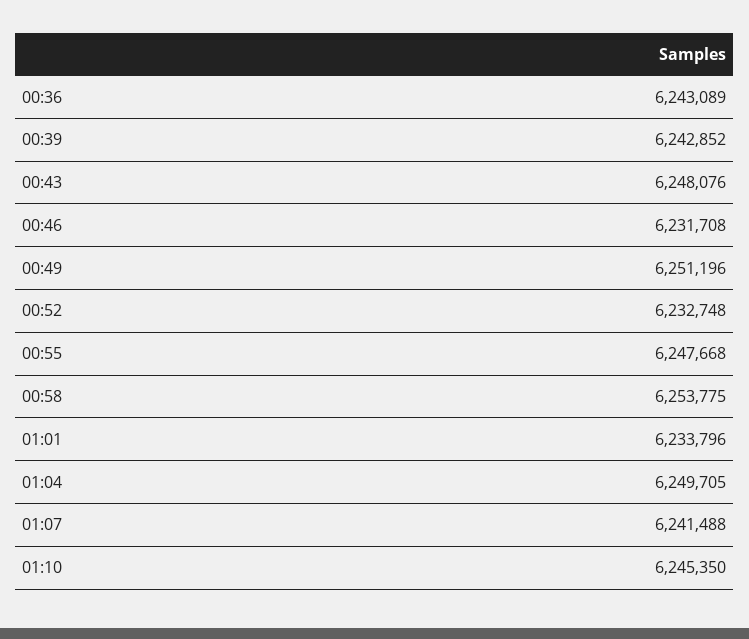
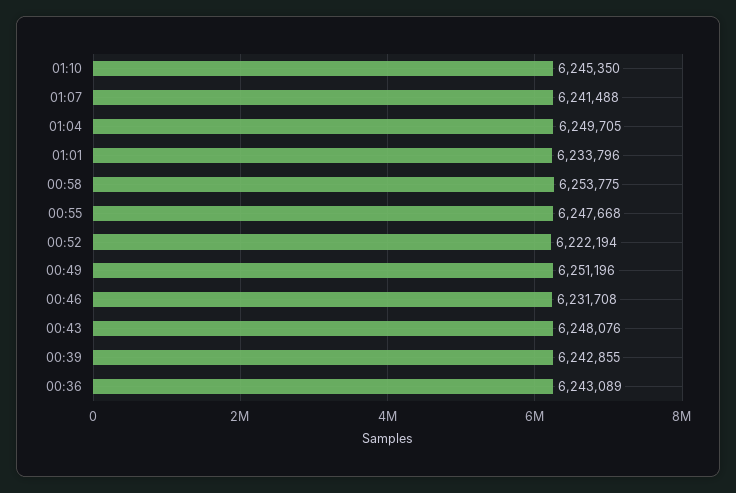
  {
    "00:36": 6243089,
-   "00:39": 6242852,
+   "00:39": 6242855,
    "00:43": 6248076,
    "00:46": 6231708,
    "00:49": 6251196,
-   "00:52": 6232748,
+   "00:52": 6222194,
    "00:55": 6247668,
    "00:58": 6253775,
    "01:01": 6233796,
    "01:04": 6249705,
    "01:07": 6241488,
    "01:10": 6245350
  }

